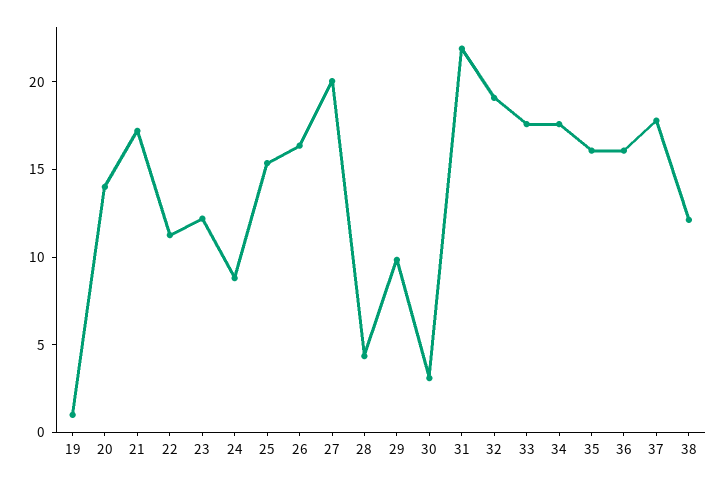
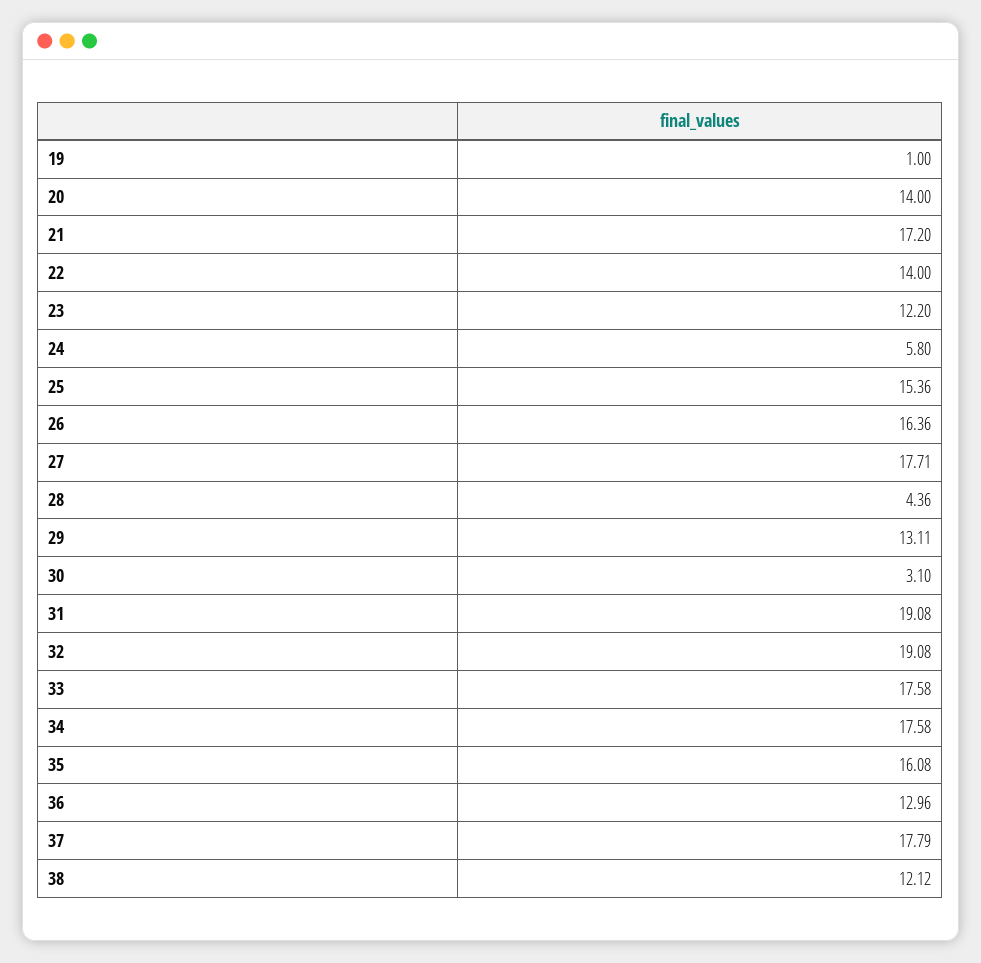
  {
    "19": 1,
    "20": 14,
    "21": 17.2,
-   "22": 11,
+   "22": 14,
    "23": 12.2,
-   "24": 9,
+   "24": 5.8,
    "25": 15.36,
    "26": 16.36,
-   "27": 20,
+   "27": 17.71,
    "28": 4.36,
-   "29": 10,
+   "29": 13.11,
    "30": 3.1,
-   "31": 22,
+   "31": 19.08,
    "32": 19.08,
    "33": 17.58,
    "34": 17.58,
    "35": 16.08,
-   "36": 16,
+   "36": 12.96,
    "37": 17.79,
    "38": 12.12
  }

